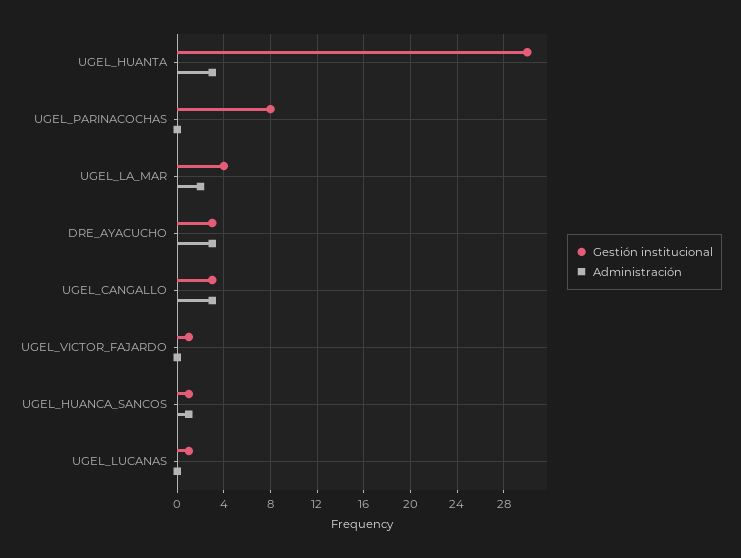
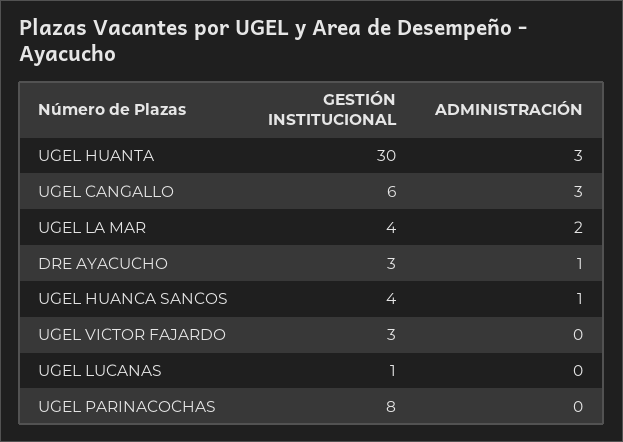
  {
    "Gestión institucional": {
      "UGEL_HUANTA": 30,
      "UGEL_PARINACOCHAS": 8,
      "UGEL_LA_MAR": 4,
      "DRE_AYACUCHO": 3,
-     "UGEL_CANGALLO": 3,
+     "UGEL_CANGALLO": 6,
-     "UGEL_VICTOR_FAJARDO": 1,
+     "UGEL_VICTOR_FAJARDO": 3,
-     "UGEL_HUANCA_SANCOS": 1,
+     "UGEL_HUANCA_SANCOS": 4,
      "UGEL_LUCANAS": 1
    },
    "Administración": {
      "UGEL_HUANTA": 3,
      "UGEL_PARINACOCHAS": 0,
      "UGEL_LA_MAR": 2,
-     "DRE_AYACUCHO": 3,
+     "DRE_AYACUCHO": 1,
      "UGEL_CANGALLO": 3,
      "UGEL_VICTOR_FAJARDO": 0,
      "UGEL_HUANCA_SANCOS": 1,
      "UGEL_LUCANAS": 0
    }
  }

